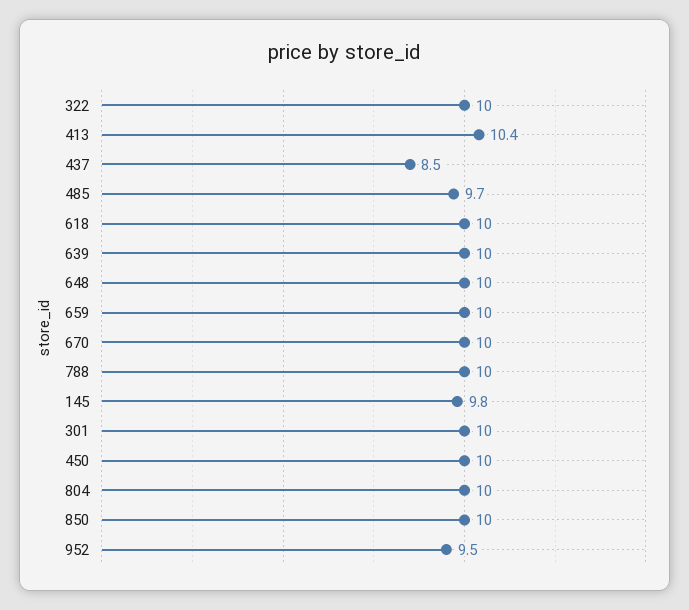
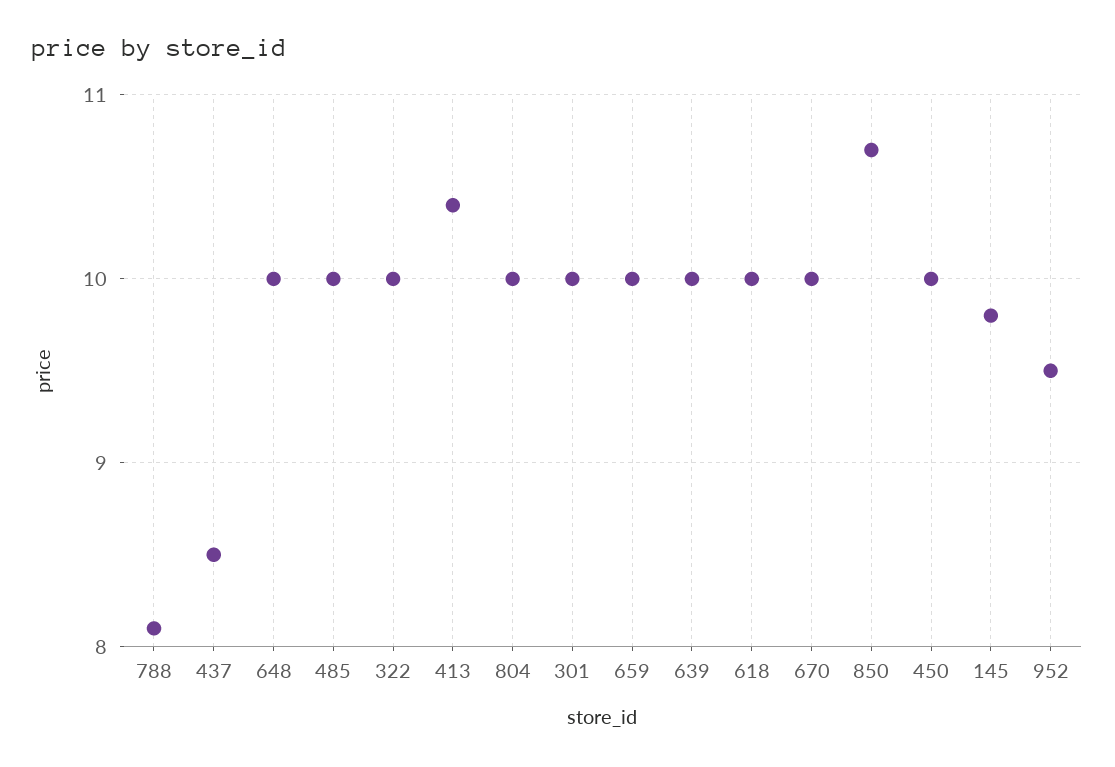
  {
    "322": 10,
    "413": 10.4,
    "437": 8.5,
-   "485": 9.7,
+   "485": 10,
    "618": 10,
    "639": 10,
    "648": 10,
    "659": 10,
    "670": 10,
-   "788": 10,
+   "788": 8.1,
    "145": 9.8,
    "301": 10,
    "450": 10,
    "804": 10,
-   "850": 10,
+   "850": 10.7,
    "952": 9.5
  }

